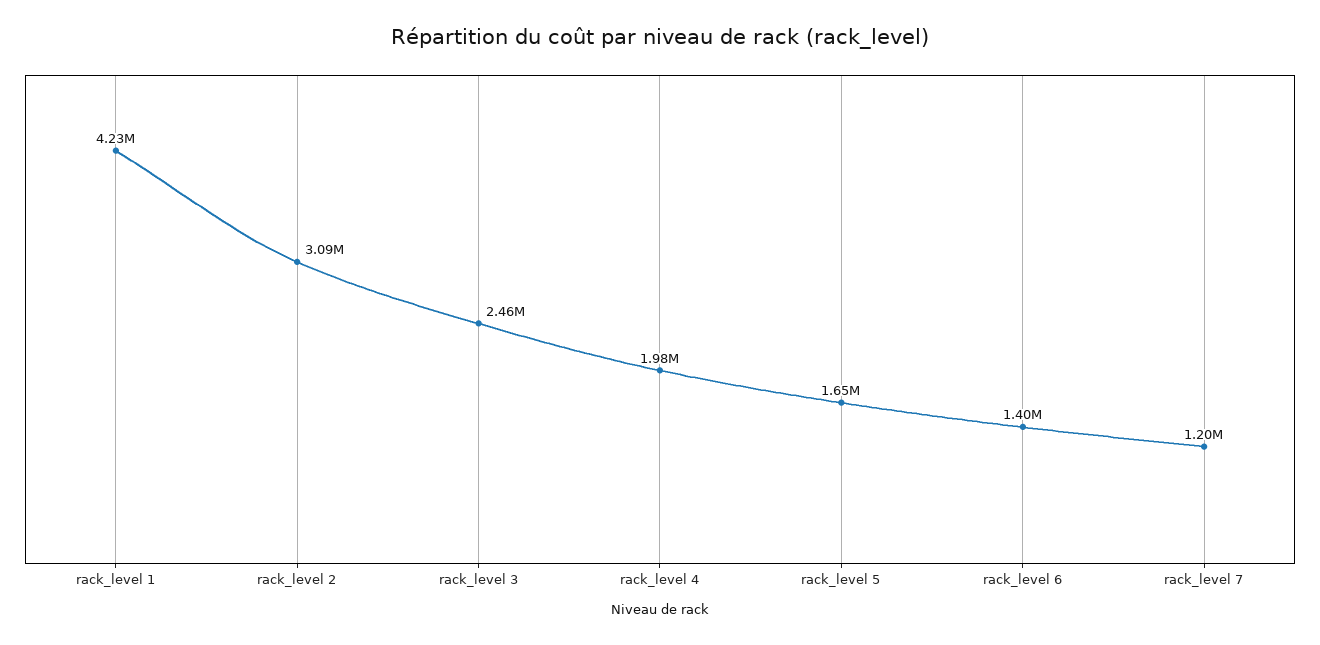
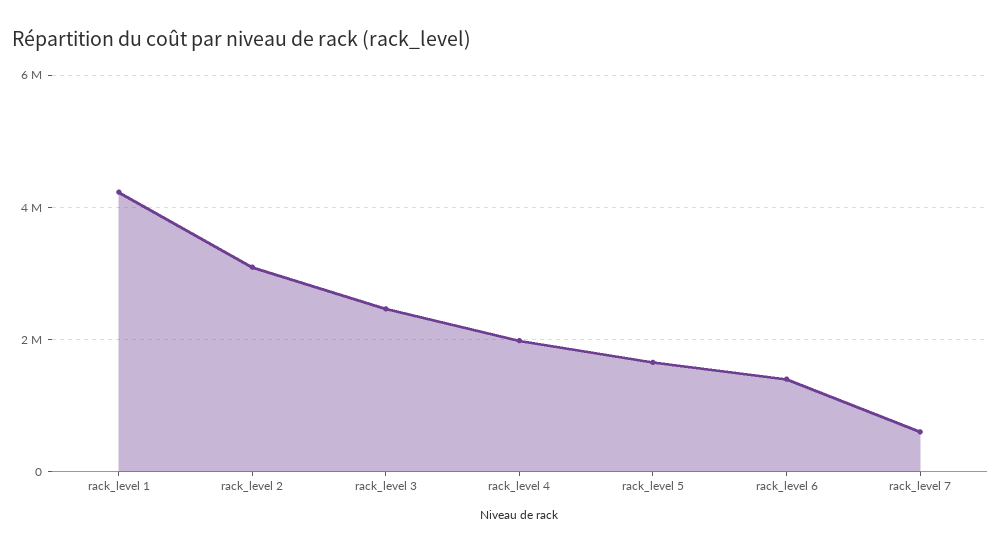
  {
    "rack_level 1": 4230000,
    "rack_level 2": 3090000,
    "rack_level 3": 2460000,
    "rack_level 4": 1980000,
    "rack_level 5": 1650000,
    "rack_level 6": 1400000,
-   "rack_level 7": 1200000
+   "rack_level 7": 600000
  }

